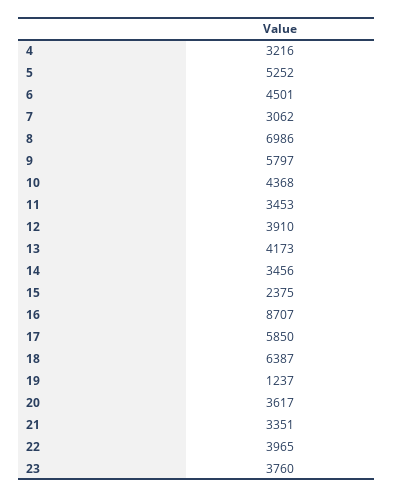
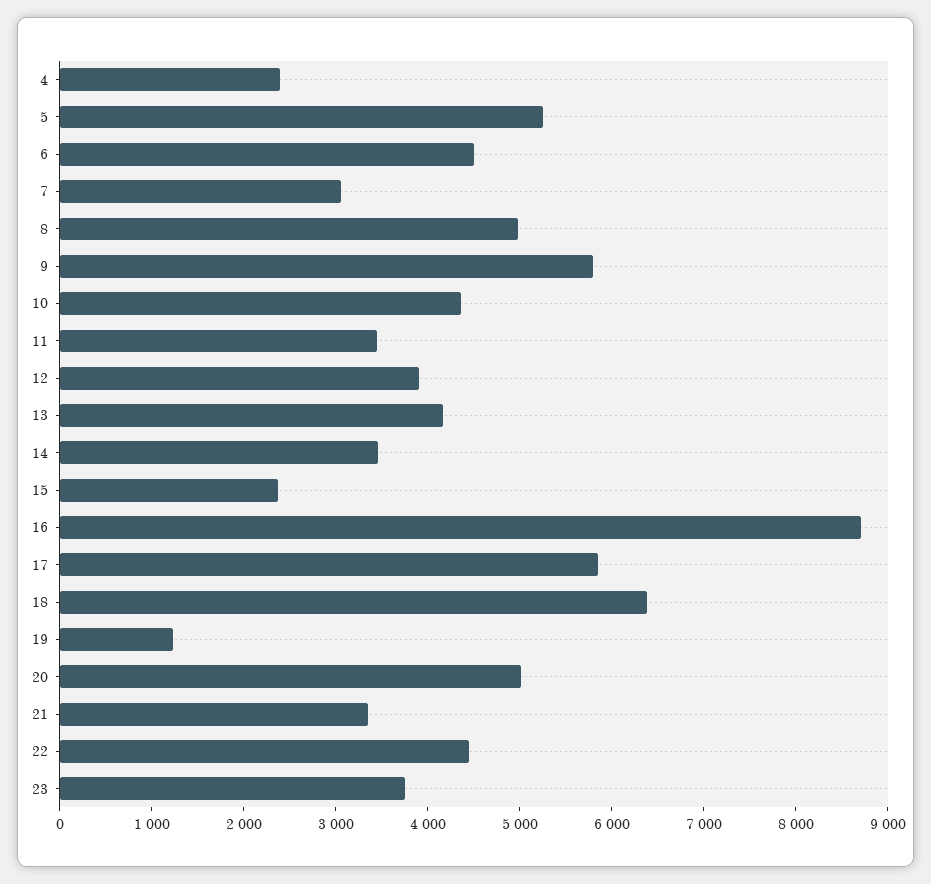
  {
-   "4": 3216,
+   "4": 2400,
    "5": 5252,
    "6": 4501,
    "7": 3062,
-   "8": 6986,
+   "8": 5000,
    "9": 5797,
    "10": 4368,
    "11": 3453,
    "12": 3910,
    "13": 4173,
    "14": 3456,
    "15": 2375,
    "16": 8707,
    "17": 5850,
    "18": 6387,
    "19": 1237,
-   "20": 3617,
+   "20": 5000,
    "21": 3351,
-   "22": 3965,
+   "22": 4400,
    "23": 3760
  }

